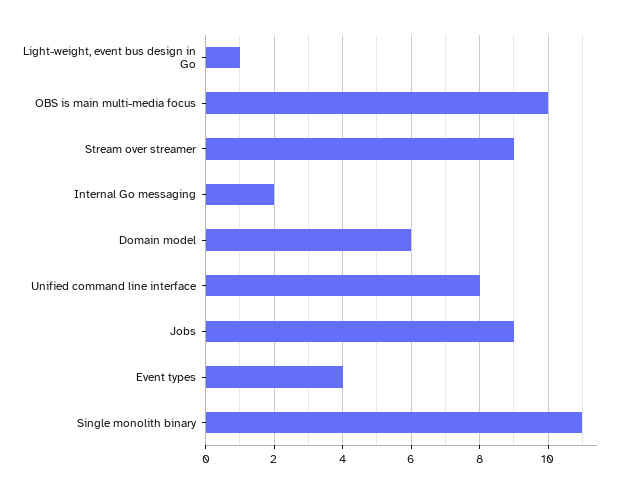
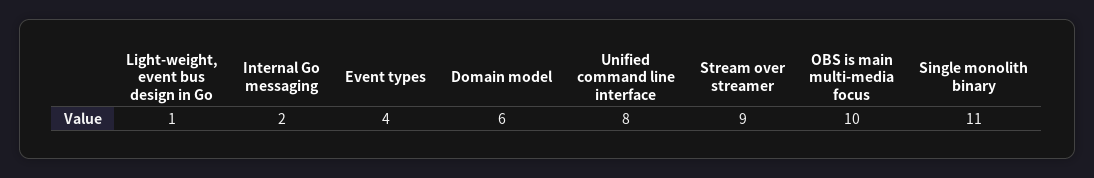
  {
    "Light-weight, event bus design in Go": 1,
    "OBS is main multi-media focus": 10,
    "Stream over streamer": 9,
    "Internal Go messaging": 2,
    "Domain model": 6,
    "Unified command line interface": 8,
-   "Jobs": 9,
    "Event types": 4,
    "Single monolith binary": 11
  }

